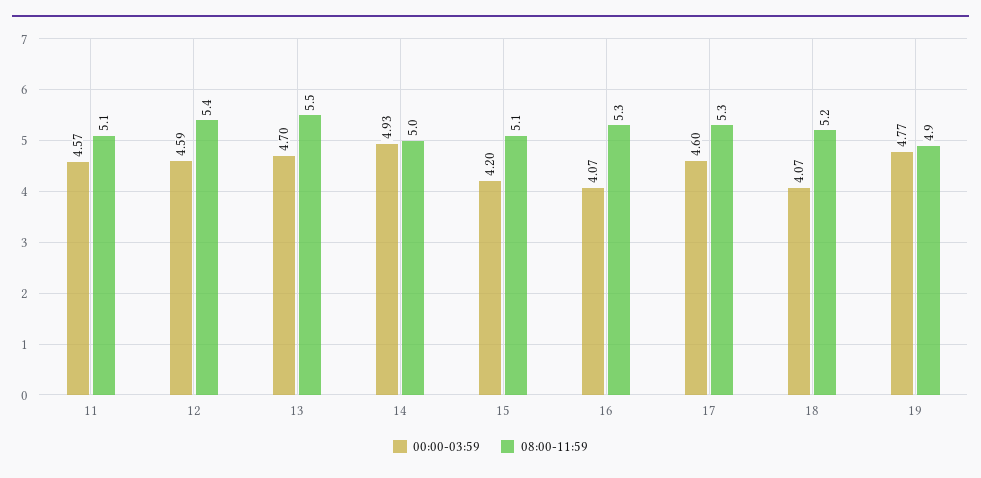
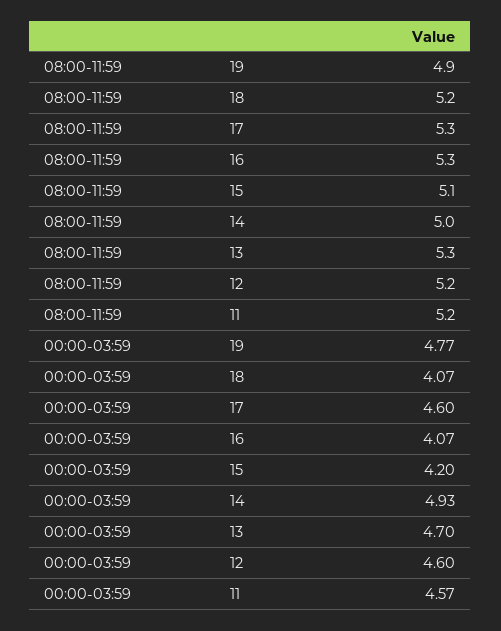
  {
    "00:00-03:59": {
      "11": 4.57,
-     "12": 4.59,
+     "12": 4.6,
      "13": 4.7,
      "14": 4.93,
      "15": 4.2,
      "16": 4.07,
      "17": 4.6,
      "18": 4.07,
      "19": 4.77
    },
    "08:00-11:59": {
-     "11": 5.1,
+     "11": 5.2,
-     "12": 5.4,
+     "12": 5.2,
-     "13": 5.5,
+     "13": 5.3,
      "14": 5,
      "15": 5.1,
      "16": 5.3,
      "17": 5.3,
      "18": 5.2,
      "19": 4.9
    }
  }

